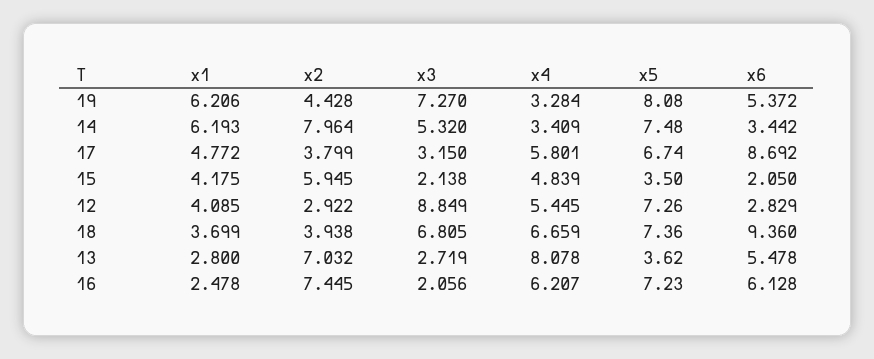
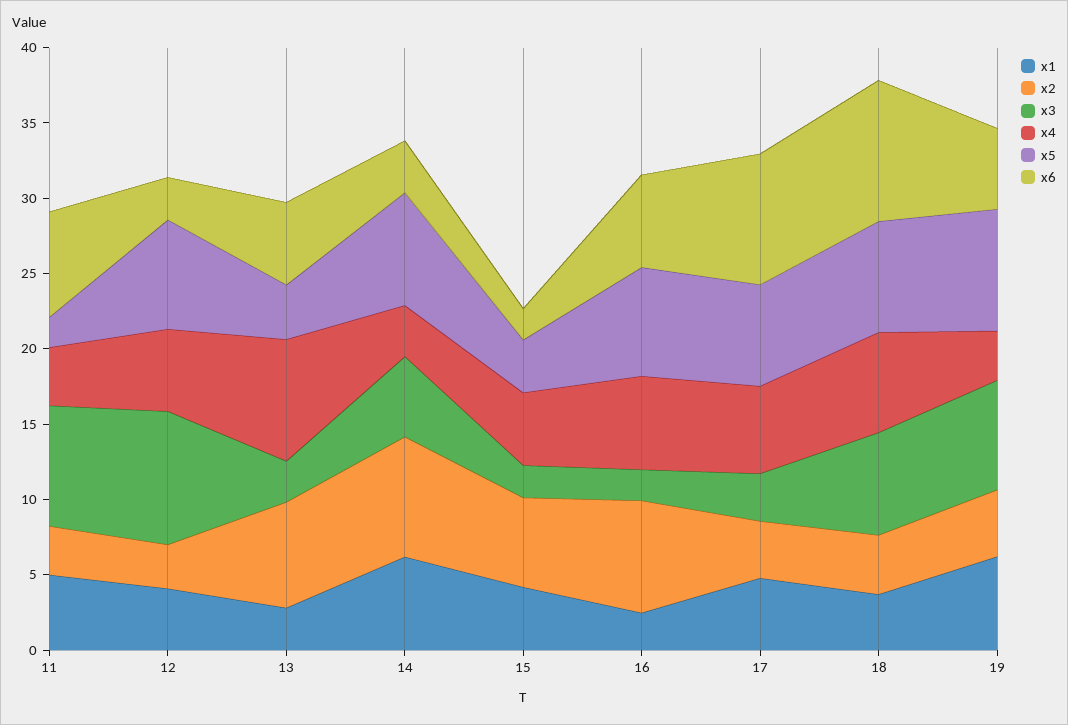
  {
    "x1": {
      "19": 6.206,
      "14": 6.193,
      "17": 4.772,
      "15": 4.175,
      "12": 4.085,
      "18": 3.699,
      "13": 2.8,
-     "16": 2.478
+     "16": 2.478,
+     "11": 5
    },
    "x2": {
      "19": 4.428,
      "14": 7.964,
      "17": 3.799,
      "15": 5.945,
      "12": 2.922,
      "18": 3.938,
      "13": 7.032,
-     "16": 7.445
+     "16": 7.445,
+     "11": 3
    },
    "x3": {
      "19": 7.27,
      "14": 5.32,
      "17": 3.15,
      "15": 2.138,
      "12": 8.849,
      "18": 6.805,
      "13": 2.719,
-     "16": 2.056
+     "16": 2.056,
+     "11": 8
    },
    "x4": {
      "19": 3.284,
      "14": 3.409,
      "17": 5.801,
      "15": 4.839,
      "12": 5.445,
      "18": 6.659,
      "13": 8.078,
-     "16": 6.207
+     "16": 6.207,
+     "11": 4
    },
    "x5": {
      "19": 8.08,
      "14": 7.48,
      "17": 6.74,
      "15": 3.5,
      "12": 7.26,
      "18": 7.36,
      "13": 3.62,
-     "16": 7.23
+     "16": 7.23,
+     "11": 2
    },
    "x6": {
      "19": 5.372,
      "14": 3.442,
      "17": 8.692,
      "15": 2.05,
      "12": 2.829,
      "18": 9.36,
      "13": 5.478,
-     "16": 6.128
+     "16": 6.128,
+     "11": 7
    }
  }

